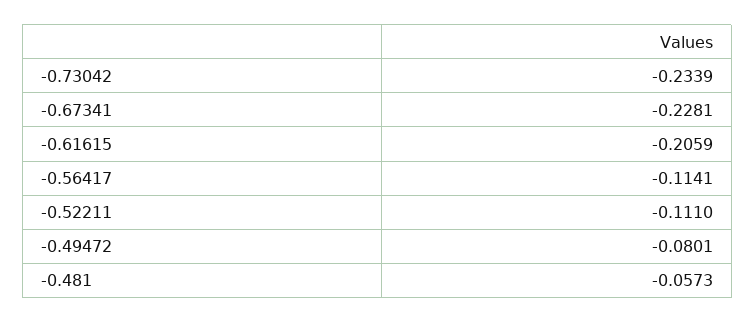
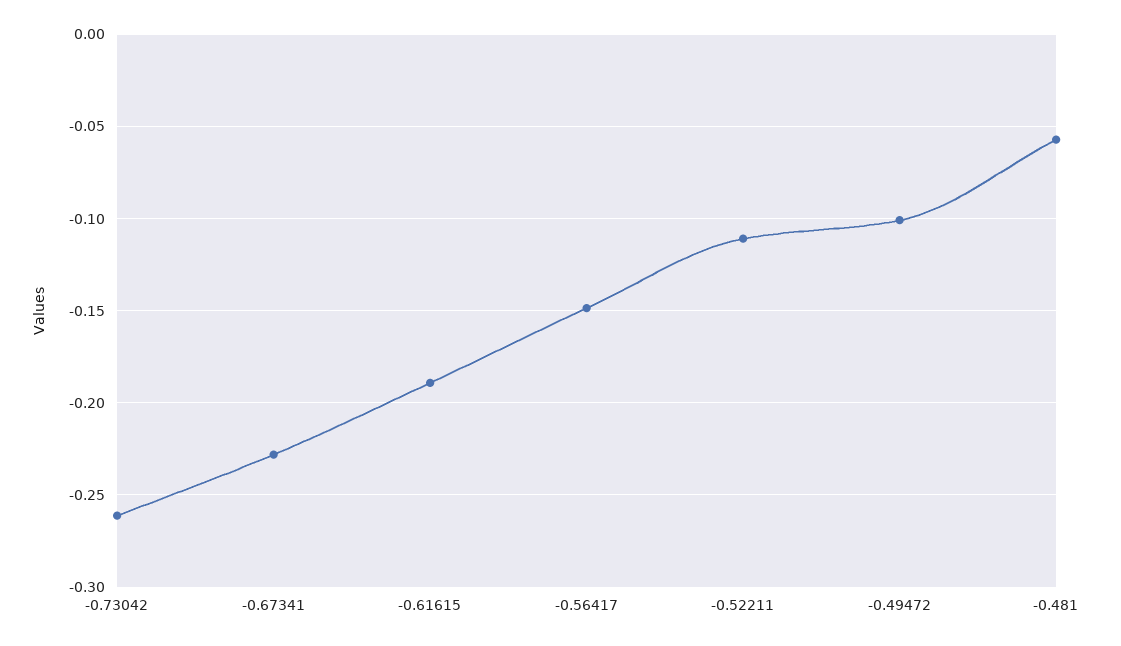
  {
-   "-0.73042": -0.2339,
+   "-0.73042": -0.26,
    "-0.67341": -0.2281,
-   "-0.61615": -0.2059,
+   "-0.61615": -0.19,
-   "-0.56417": -0.1141,
+   "-0.56417": -0.15,
    "-0.52211": -0.111,
-   "-0.49472": -0.0801,
+   "-0.49472": -0.1,
    "-0.481": -0.0573
  }

